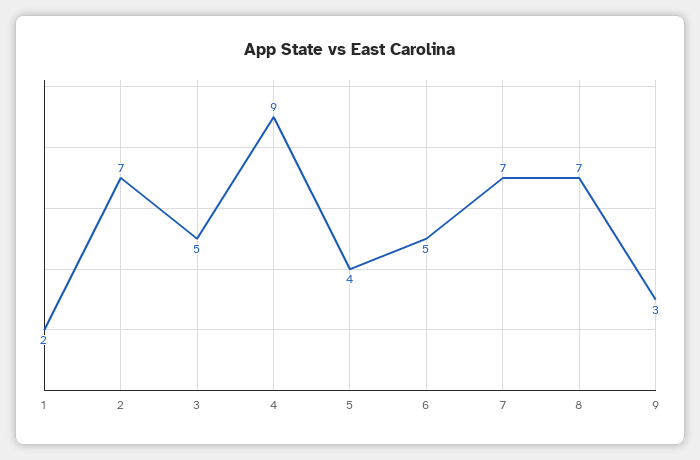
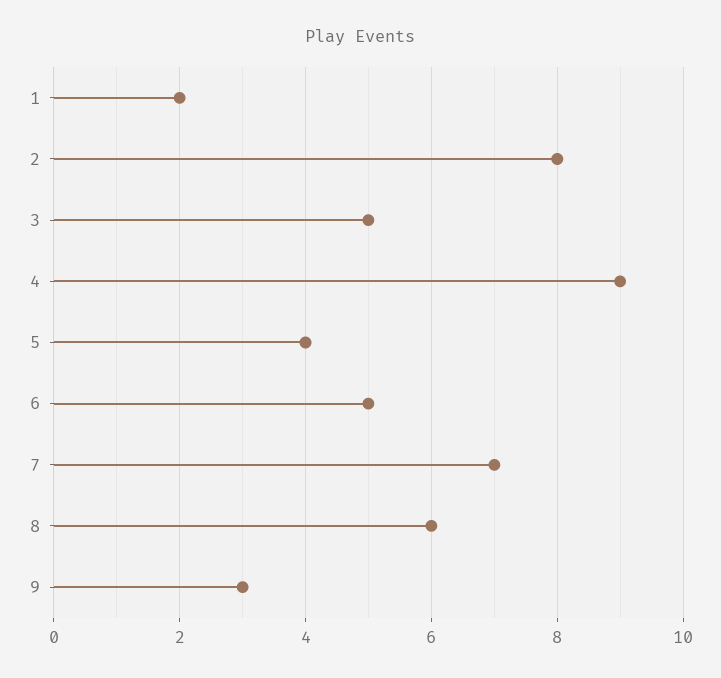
  {
    "1": 2,
-   "2": 7,
+   "2": 8,
    "3": 5,
    "4": 9,
    "5": 4,
    "6": 5,
    "7": 7,
-   "8": 7,
+   "8": 6,
    "9": 3
  }

